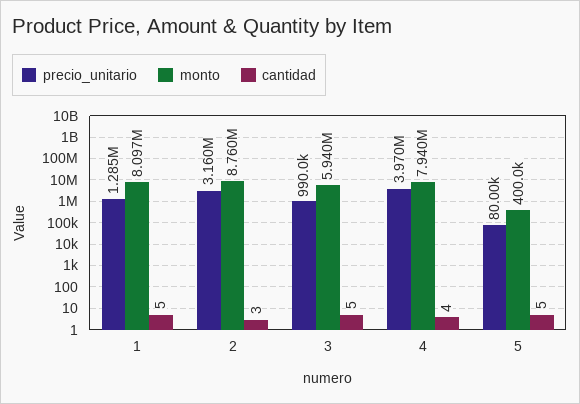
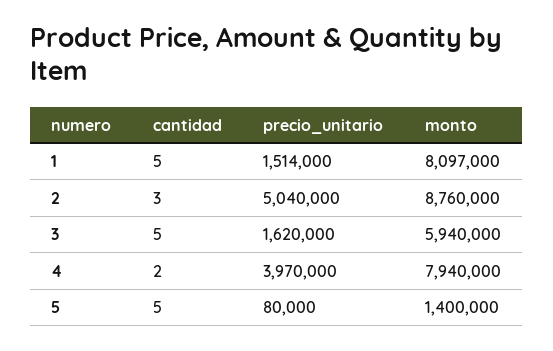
  {
    "precio_unitario": {
-     "1": 1285000,
+     "1": 1514000,
-     "2": 3160000,
+     "2": 5040000,
-     "3": 990000,
+     "3": 1620000,
      "4": 3970000,
      "5": 80000
    },
    "monto": {
      "1": 8097000,
      "2": 8760000,
      "3": 5940000,
      "4": 7940000,
-     "5": 400000
+     "5": 1400000
    },
    "cantidad": {
      "1": 5,
      "2": 3,
      "3": 5,
-     "4": 4,
+     "4": 2,
      "5": 5
    }
  }

